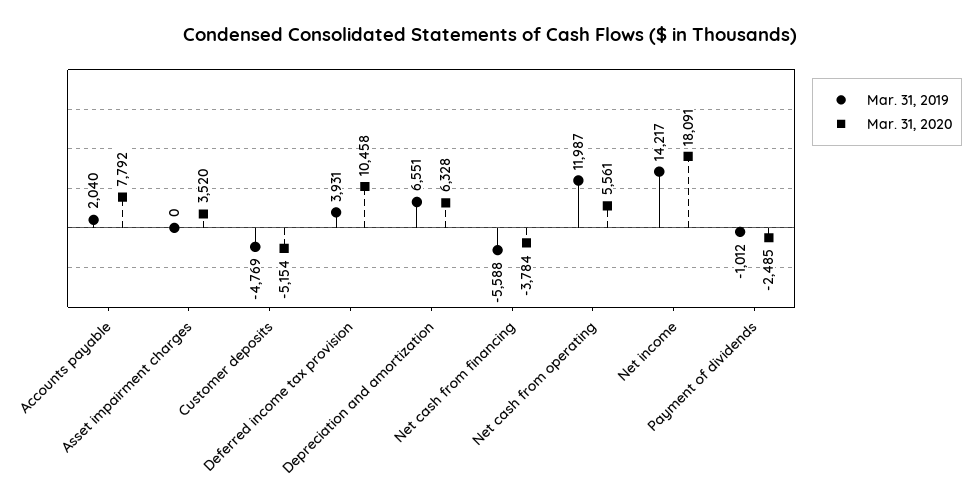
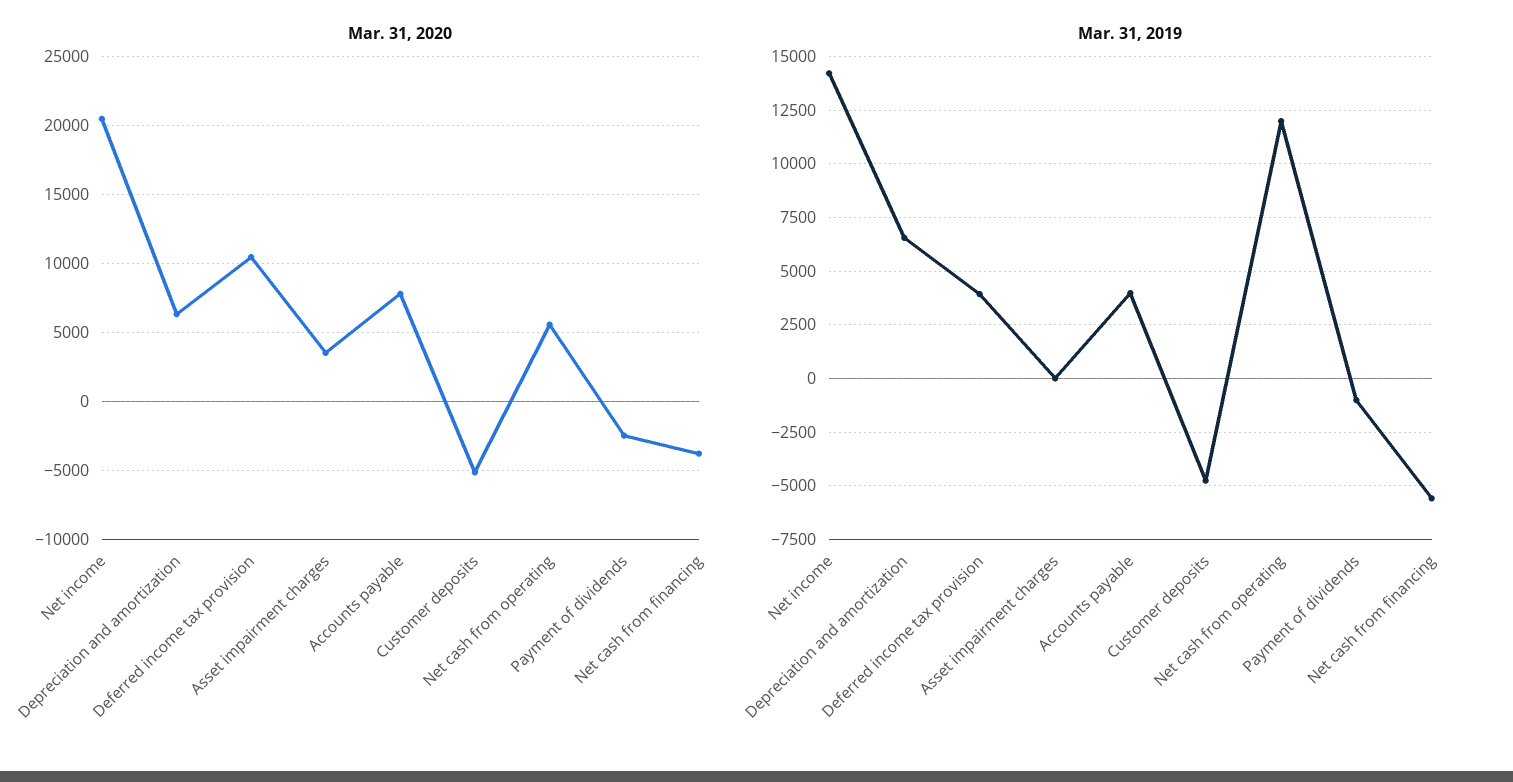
  {
    "Mar. 31, 2019": {
-     "Accounts payable": 2040,
+     "Accounts payable": 4000,
      "Asset impairment charges": 0,
      "Customer deposits": -4769,
      "Deferred income tax provision": 3931,
      "Depreciation and amortization": 6551,
      "Net cash from financing": -5588,
      "Net cash from operating": 11987,
      "Net income": 14217,
      "Payment of dividends": -1012
    },
    "Mar. 31, 2020": {
      "Accounts payable": 7792,
      "Asset impairment charges": 3520,
      "Customer deposits": -5154,
      "Deferred income tax provision": 10458,
      "Depreciation and amortization": 6328,
      "Net cash from financing": -3784,
      "Net cash from operating": 5561,
-     "Net income": 18091,
+     "Net income": 20500,
      "Payment of dividends": -2485
    }
  }

